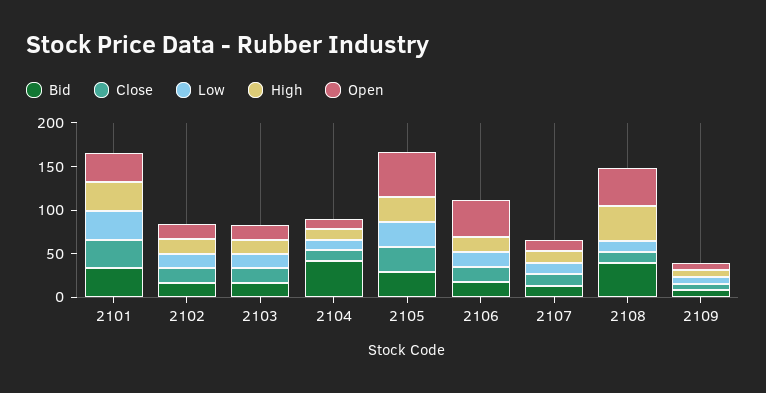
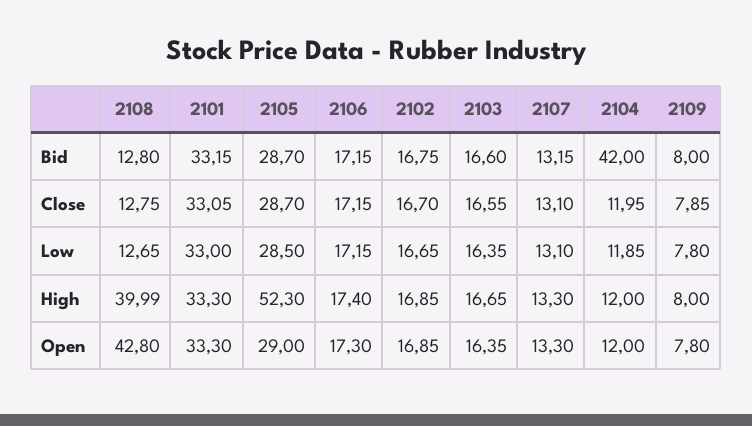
  {
    "Bid": {
      "2101": 33.15,
      "2102": 16.75,
      "2103": 16.6,
      "2104": 42,
      "2105": 28.7,
      "2106": 17.15,
      "2107": 13.15,
-     "2108": 40,
+     "2108": 12.8,
      "2109": 8
    },
    "Close": {
      "2101": 33.05,
      "2102": 16.7,
      "2103": 16.55,
      "2104": 11.95,
      "2105": 28.7,
      "2106": 17.15,
      "2107": 13.1,
      "2108": 12.75,
      "2109": 7.85
    },
    "Low": {
      "2101": 33,
      "2102": 16.65,
      "2103": 16.35,
      "2104": 11.85,
      "2105": 28.5,
      "2106": 17.15,
      "2107": 13.1,
      "2108": 12.65,
      "2109": 7.8
    },
    "High": {
      "2101": 33.3,
      "2102": 16.85,
      "2103": 16.65,
      "2104": 12,
-     "2105": 30,
+     "2105": 52.3,
      "2106": 17.4,
      "2107": 13.3,
      "2108": 39.99,
      "2109": 8
    },
    "Open": {
      "2101": 33.3,
      "2102": 16.85,
      "2103": 16.35,
      "2104": 12,
-     "2105": 50,
+     "2105": 29,
-     "2106": 40,
+     "2106": 17.3,
      "2107": 13.3,
      "2108": 42.8,
      "2109": 7.8
    }
  }

